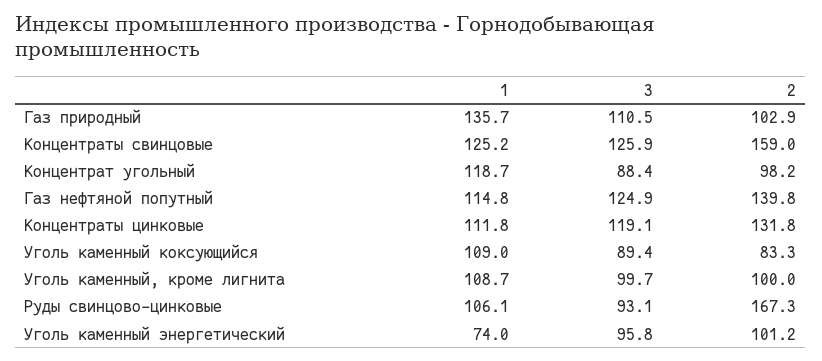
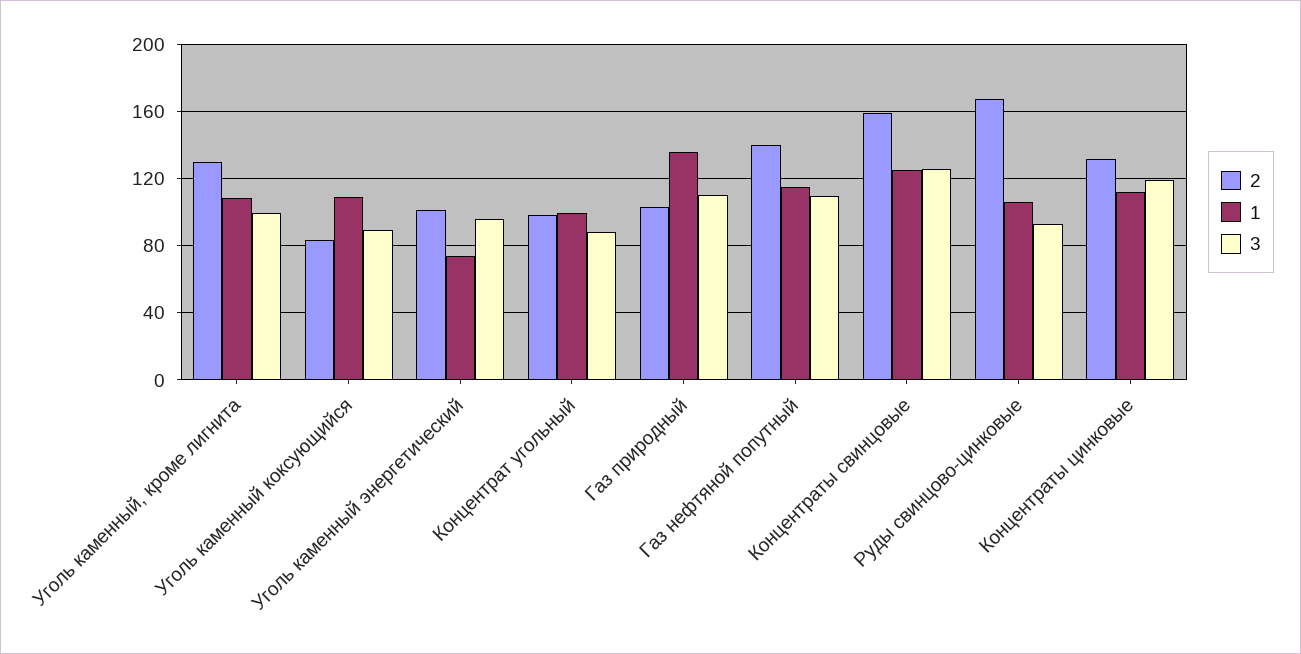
  {
    "1": {
      "Газ природный": 135.7,
      "Концентраты свинцовые": 125.2,
-     "Концентрат угольный": 118.7,
+     "Концентрат угольный": 100,
      "Газ нефтяной попутный": 114.8,
      "Концентраты цинковые": 111.8,
      "Уголь каменный коксующийся": 109,
      "Уголь каменный, кроме лигнита": 108.7,
      "Руды свинцово-цинковые": 106.1,
      "Уголь каменный энергетический": 74
    },
    "3": {
      "Газ природный": 110.5,
      "Концентраты свинцовые": 125.9,
      "Концентрат угольный": 88.4,
-     "Газ нефтяной попутный": 124.9,
+     "Газ нефтяной попутный": 110,
      "Концентраты цинковые": 119.1,
      "Уголь каменный коксующийся": 89.4,
      "Уголь каменный, кроме лигнита": 99.7,
      "Руды свинцово-цинковые": 93.1,
      "Уголь каменный энергетический": 95.8
    },
    "2": {
      "Газ природный": 102.9,
      "Концентраты свинцовые": 159,
      "Концентрат угольный": 98.2,
      "Газ нефтяной попутный": 139.8,
      "Концентраты цинковые": 131.8,
      "Уголь каменный коксующийся": 83.3,
-     "Уголь каменный, кроме лигнита": 100,
+     "Уголь каменный, кроме лигнита": 130,
      "Руды свинцово-цинковые": 167.3,
      "Уголь каменный энергетический": 101.2
    }
  }

